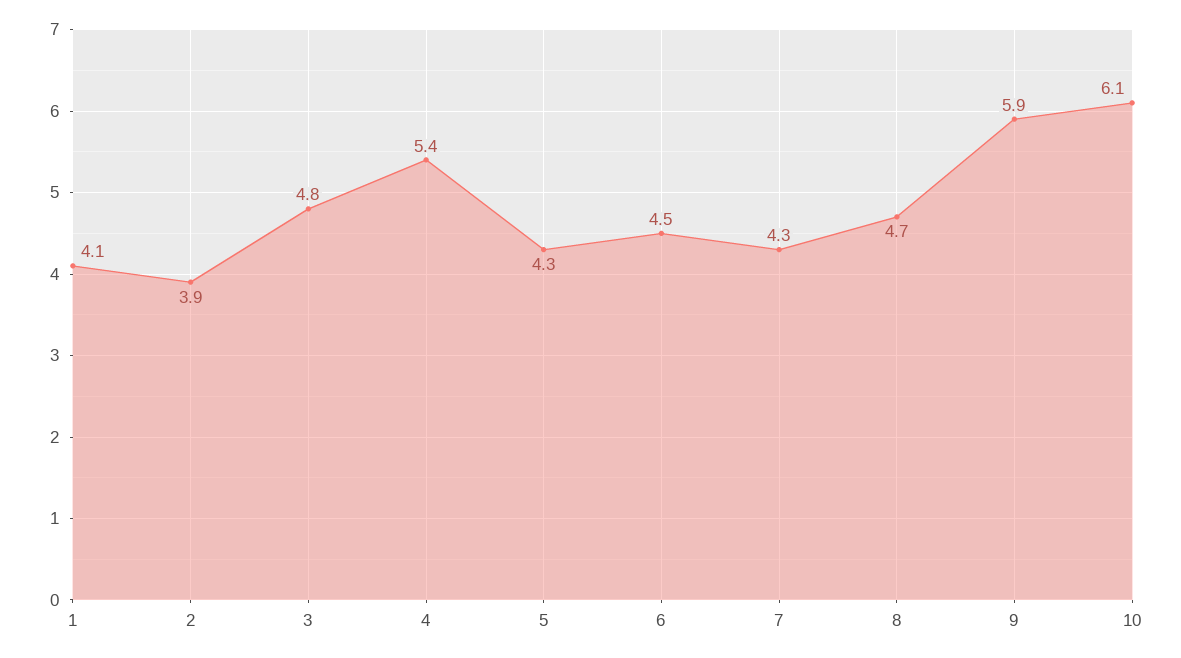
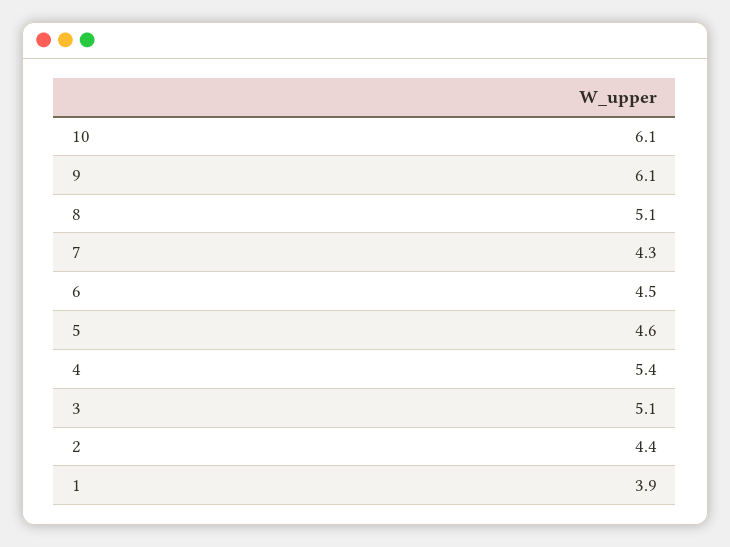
  {
-   "1": 4.1,
+   "1": 3.9,
-   "2": 3.9,
+   "2": 4.4,
-   "3": 4.8,
+   "3": 5.1,
    "4": 5.4,
-   "5": 4.3,
+   "5": 4.6,
    "6": 4.5,
    "7": 4.3,
-   "8": 4.7,
+   "8": 5.1,
-   "9": 5.9,
+   "9": 6.1,
    "10": 6.1
  }

